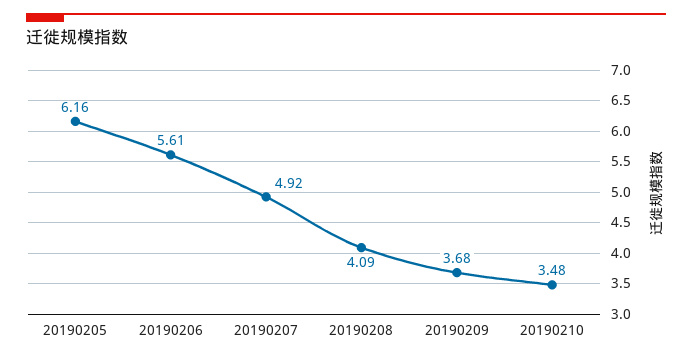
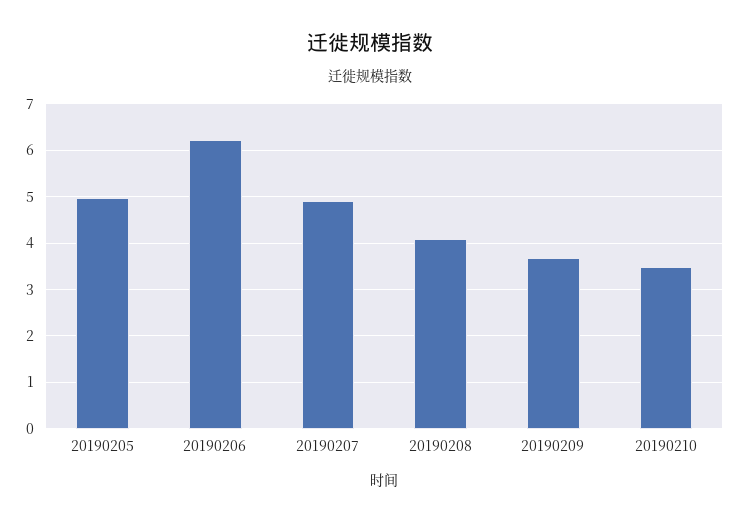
  {
-   "20190205": 6.16,
+   "20190205": 5,
-   "20190206": 5.61,
+   "20190206": 6.2,
    "20190207": 4.92,
    "20190208": 4.09,
    "20190209": 3.68,
    "20190210": 3.48
  }

